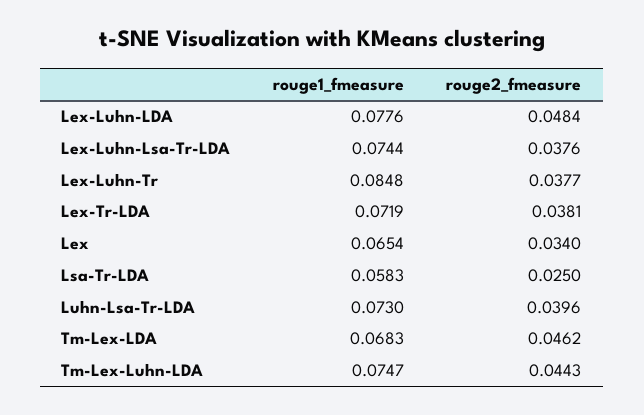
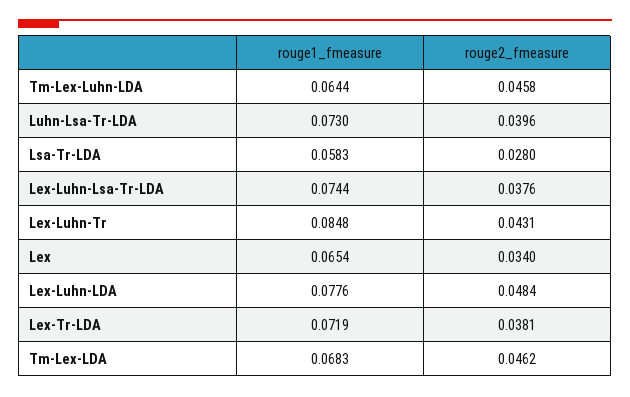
  {
    "rouge1_fmeasure": {
      "Lex-Luhn-LDA": 0.0776,
      "Lex-Luhn-Lsa-Tr-LDA": 0.0744,
      "Lex-Luhn-Tr": 0.0848,
      "Lex-Tr-LDA": 0.0719,
      "Lex": 0.0654,
      "Lsa-Tr-LDA": 0.0583,
      "Luhn-Lsa-Tr-LDA": 0.073,
      "Tm-Lex-LDA": 0.0683,
-     "Tm-Lex-Luhn-LDA": 0.0747
+     "Tm-Lex-Luhn-LDA": 0.0644
    },
    "rouge2_fmeasure": {
      "Lex-Luhn-LDA": 0.0484,
      "Lex-Luhn-Lsa-Tr-LDA": 0.0376,
-     "Lex-Luhn-Tr": 0.0377,
+     "Lex-Luhn-Tr": 0.0431,
      "Lex-Tr-LDA": 0.0381,
      "Lex": 0.034,
-     "Lsa-Tr-LDA": 0.025,
+     "Lsa-Tr-LDA": 0.028,
      "Luhn-Lsa-Tr-LDA": 0.0396,
      "Tm-Lex-LDA": 0.0462,
-     "Tm-Lex-Luhn-LDA": 0.0443
+     "Tm-Lex-Luhn-LDA": 0.0458
    }
  }

